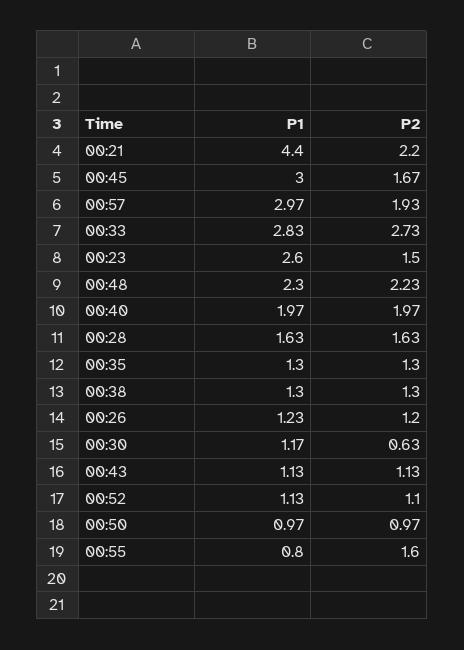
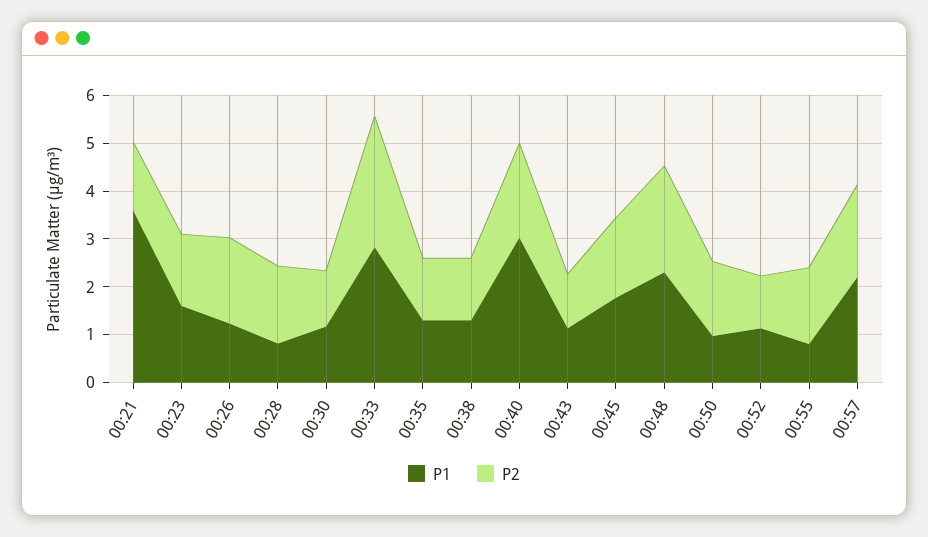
  {
    "P1": {
-     "00:21": 4.4,
+     "00:21": 3.6,
-     "00:45": 3,
+     "00:45": 1.8,
-     "00:57": 2.97,
+     "00:57": 2.2,
      "00:33": 2.83,
-     "00:23": 2.6,
+     "00:23": 1.6,
      "00:48": 2.3,
-     "00:40": 1.97,
+     "00:40": 3,
-     "00:28": 1.63,
+     "00:28": 0.8,
      "00:35": 1.3,
      "00:38": 1.3,
      "00:26": 1.23,
      "00:30": 1.17,
      "00:43": 1.13,
      "00:52": 1.13,
      "00:50": 0.97,
      "00:55": 0.8
    },
    "P2": {
-     "00:21": 2.2,
+     "00:21": 1.4,
      "00:45": 1.67,
      "00:57": 1.93,
      "00:33": 2.73,
      "00:23": 1.5,
      "00:48": 2.23,
      "00:40": 1.97,
      "00:28": 1.63,
      "00:35": 1.3,
      "00:38": 1.3,
-     "00:26": 1.2,
+     "00:26": 1.8,
-     "00:30": 0.63,
+     "00:30": 1.2,
      "00:43": 1.13,
      "00:52": 1.1,
-     "00:50": 0.97,
+     "00:50": 1.6,
      "00:55": 1.6
    }
  }

